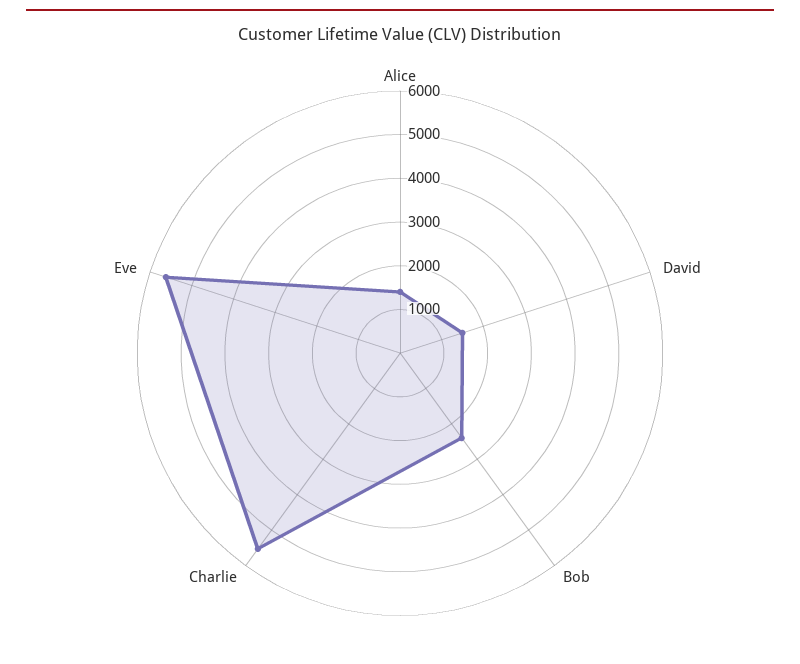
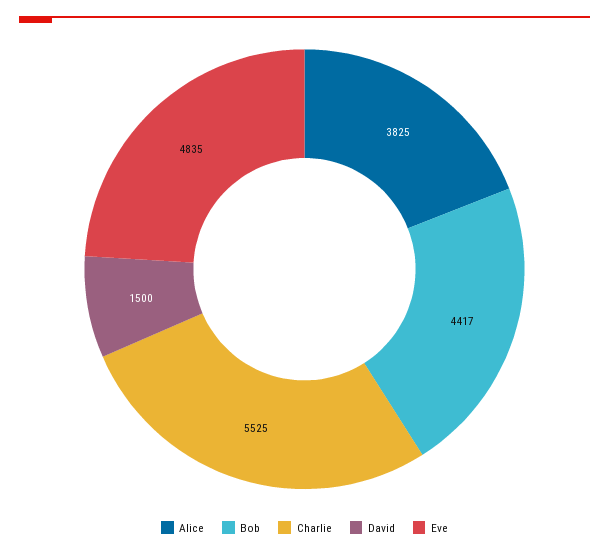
  {
-   "Alice": 1400,
+   "Alice": 3825,
    "David": 1500,
-   "Bob": 2400,
+   "Bob": 4417,
    "Charlie": 5525,
-   "Eve": 5600
+   "Eve": 4835
  }

